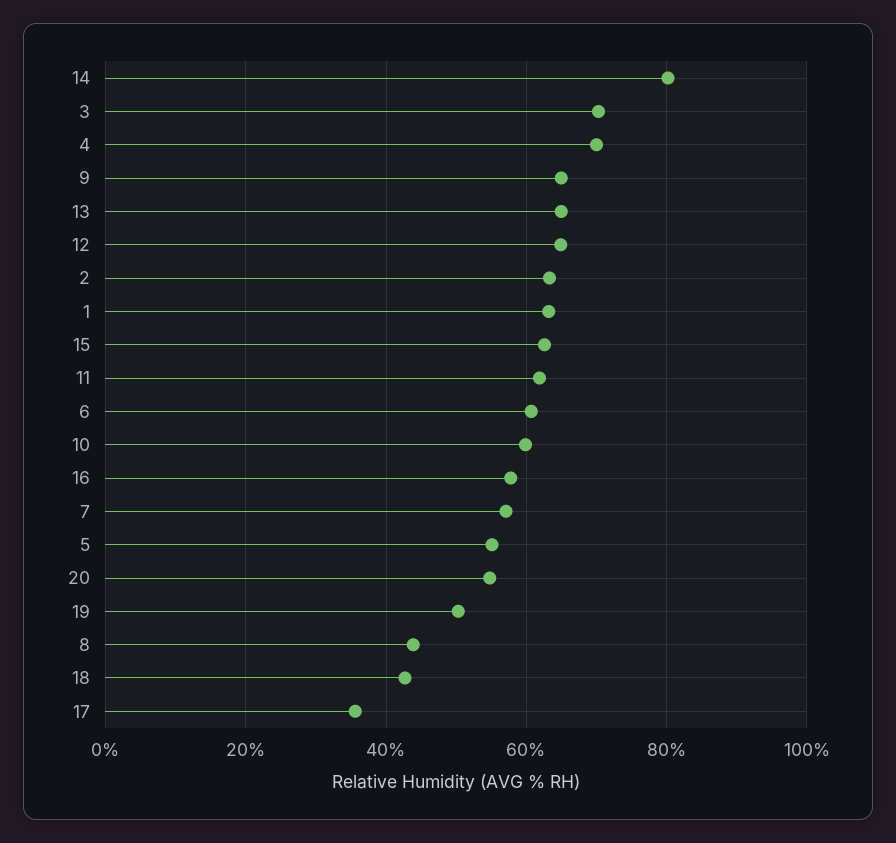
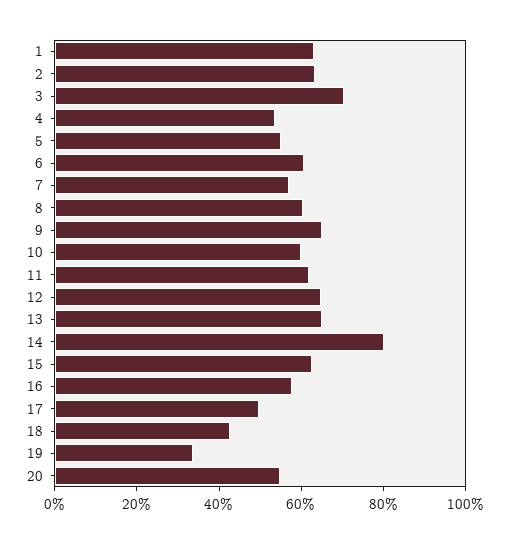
  {
    "14": 80,
    "3": 70,
-   "4": 70,
+   "4": 55,
    "9": 66,
    "13": 66,
    "12": 64,
    "2": 64,
    "1": 64,
    "15": 62,
    "11": 62,
    "6": 60,
    "10": 60,
    "16": 58,
    "7": 58,
    "5": 56,
    "20": 54,
-   "19": 50,
+   "19": 35,
-   "8": 44,
+   "8": 60,
    "18": 42,
-   "17": 36
+   "17": 50
  }

